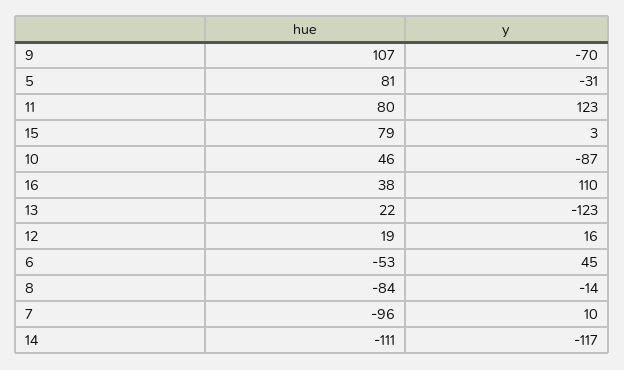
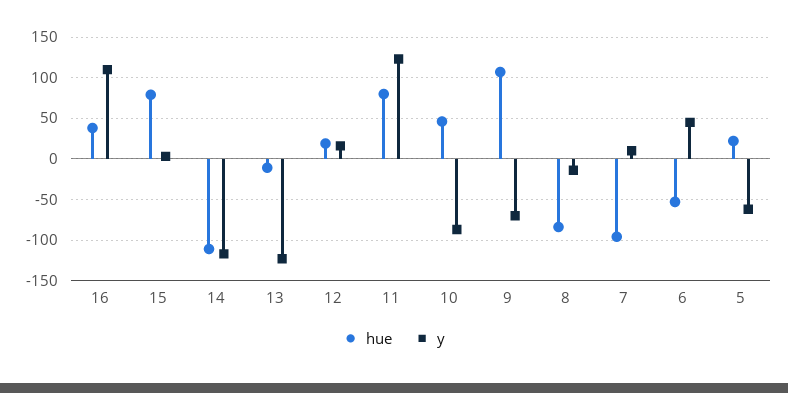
  {
    "hue": {
      "9": 107,
-     "5": 81,
+     "5": 20,
      "11": 80,
      "15": 79,
      "10": 46,
      "16": 38,
-     "13": 22,
+     "13": -10,
      "12": 19,
      "6": -53,
      "8": -84,
      "7": -96,
      "14": -111
    },
    "y": {
      "9": -70,
-     "5": -31,
+     "5": -60,
      "11": 123,
      "15": 3,
      "10": -87,
      "16": 110,
      "13": -123,
      "12": 16,
      "6": 45,
      "8": -14,
      "7": 10,
      "14": -117
    }
  }

